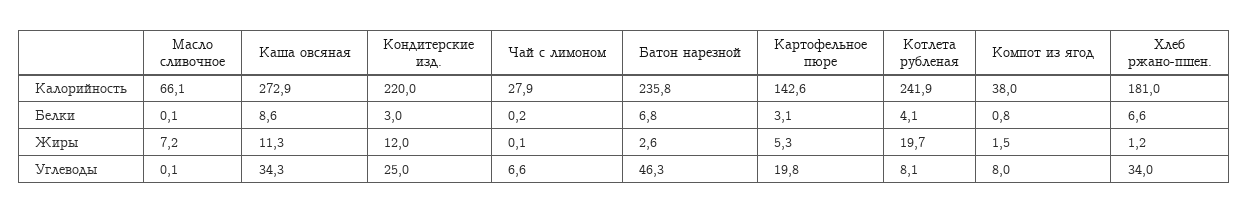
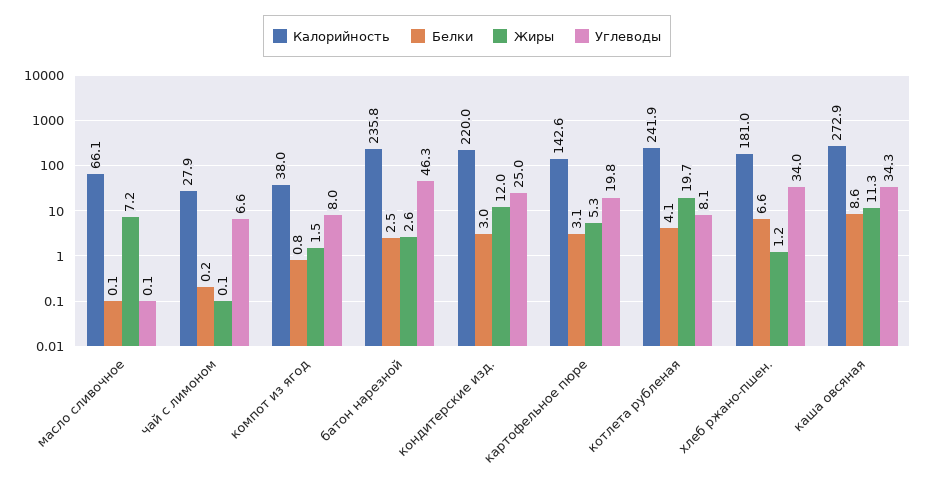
  {
    "Калорийность": {
      "Масло сливочное": 66.1,
      "Каша овсяная": 272.9,
      "Кондитерские изд.": 220,
      "Чай с лимоном": 27.9,
      "Батон нарезной": 235.8,
      "Картофельное пюре": 142.6,
      "Котлета рубленая": 241.9,
      "Компот из ягод": 38,
      "Хлеб ржано-пшен.": 181
    },
    "Белки": {
      "Масло сливочное": 0.1,
      "Каша овсяная": 8.6,
      "Кондитерские изд.": 3,
      "Чай с лимоном": 0.2,
-     "Батон нарезной": 6.8,
+     "Батон нарезной": 2.5,
      "Картофельное пюре": 3.1,
      "Котлета рубленая": 4.1,
      "Компот из ягод": 0.8,
      "Хлеб ржано-пшен.": 6.6
    },
    "Жиры": {
      "Масло сливочное": 7.2,
      "Каша овсяная": 11.3,
      "Кондитерские изд.": 12,
      "Чай с лимоном": 0.1,
      "Батон нарезной": 2.6,
      "Картофельное пюре": 5.3,
      "Котлета рубленая": 19.7,
      "Компот из ягод": 1.5,
      "Хлеб ржано-пшен.": 1.2
    },
    "Углеводы": {
      "Масло сливочное": 0.1,
      "Каша овсяная": 34.3,
      "Кондитерские изд.": 25,
      "Чай с лимоном": 6.6,
      "Батон нарезной": 46.3,
      "Картофельное пюре": 19.8,
      "Котлета рубленая": 8.1,
      "Компот из ягод": 8,
      "Хлеб ржано-пшен.": 34
    }
  }

